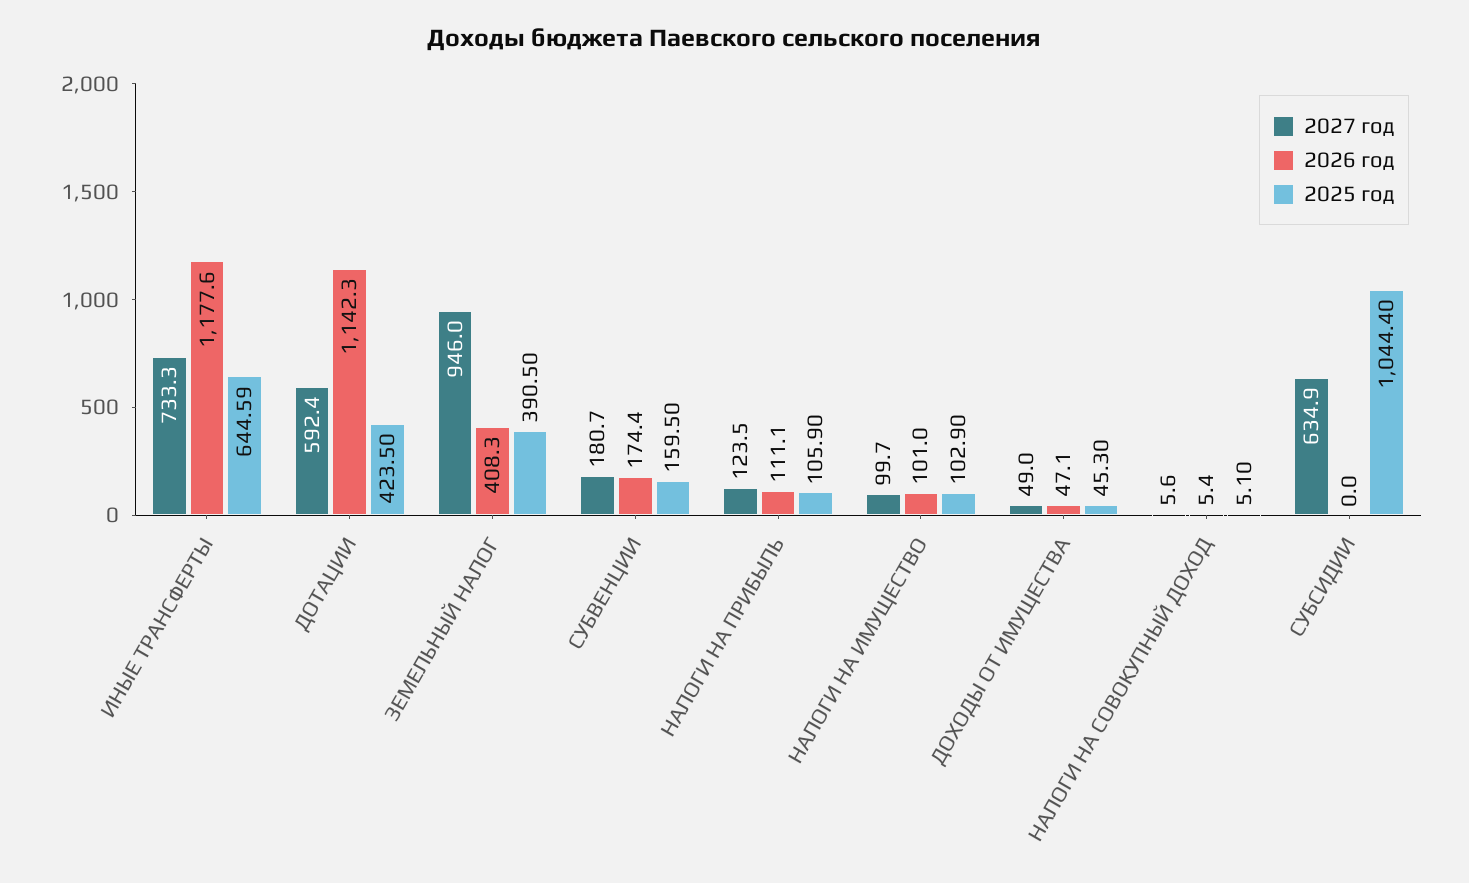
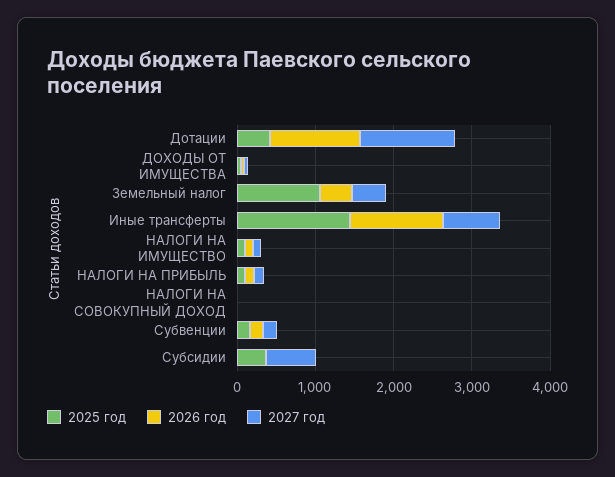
  {
    "2027 год": {
      "ИНЫЕ ТРАНСФЕРТЫ": 733.3,
-     "ДОТАЦИИ": 592.4,
+     "ДОТАЦИИ": 1200,
-     "ЗЕМЕЛЬНЫЙ НАЛОГ": 946,
+     "ЗЕМЕЛЬНЫЙ НАЛОГ": 400,
      "СУБВЕНЦИИ": 180.7,
      "НАЛОГИ НА ПРИБЫЛЬ": 123.5,
      "НАЛОГИ НА ИМУЩЕСТВО": 99.7,
      "ДОХОДЫ ОТ ИМУЩЕСТВА": 49,
      "НАЛОГИ НА СОВОКУПНЫЙ ДОХОД": 5.6,
      "СУБСИДИИ": 634.9
    },
    "2026 год": {
      "ИНЫЕ ТРАНСФЕРТЫ": 1177.6,
      "ДОТАЦИИ": 1142.3,
      "ЗЕМЕЛЬНЫЙ НАЛОГ": 408.3,
      "СУБВЕНЦИИ": 174.4,
      "НАЛОГИ НА ПРИБЫЛЬ": 111.1,
      "НАЛОГИ НА ИМУЩЕСТВО": 101,
      "ДОХОДЫ ОТ ИМУЩЕСТВА": 47.1,
      "НАЛОГИ НА СОВОКУПНЫЙ ДОХОД": 5.4,
      "СУБСИДИИ": 0
    },
    "2025 год": {
-     "ИНЫЕ ТРАНСФЕРТЫ": 644.59,
+     "ИНЫЕ ТРАНСФЕРТЫ": 1400,
      "ДОТАЦИИ": 423.5,
-     "ЗЕМЕЛЬНЫЙ НАЛОГ": 390.5,
+     "ЗЕМЕЛЬНЫЙ НАЛОГ": 1000,
      "СУБВЕНЦИИ": 159.5,
      "НАЛОГИ НА ПРИБЫЛЬ": 105.9,
      "НАЛОГИ НА ИМУЩЕСТВО": 102.9,
      "ДОХОДЫ ОТ ИМУЩЕСТВА": 45.3,
      "НАЛОГИ НА СОВОКУПНЫЙ ДОХОД": 5.1,
-     "СУБСИДИИ": 1044.4
+     "СУБСИДИИ": 400
    }
  }

